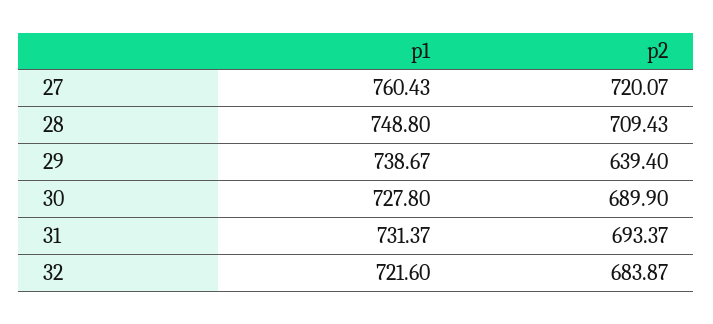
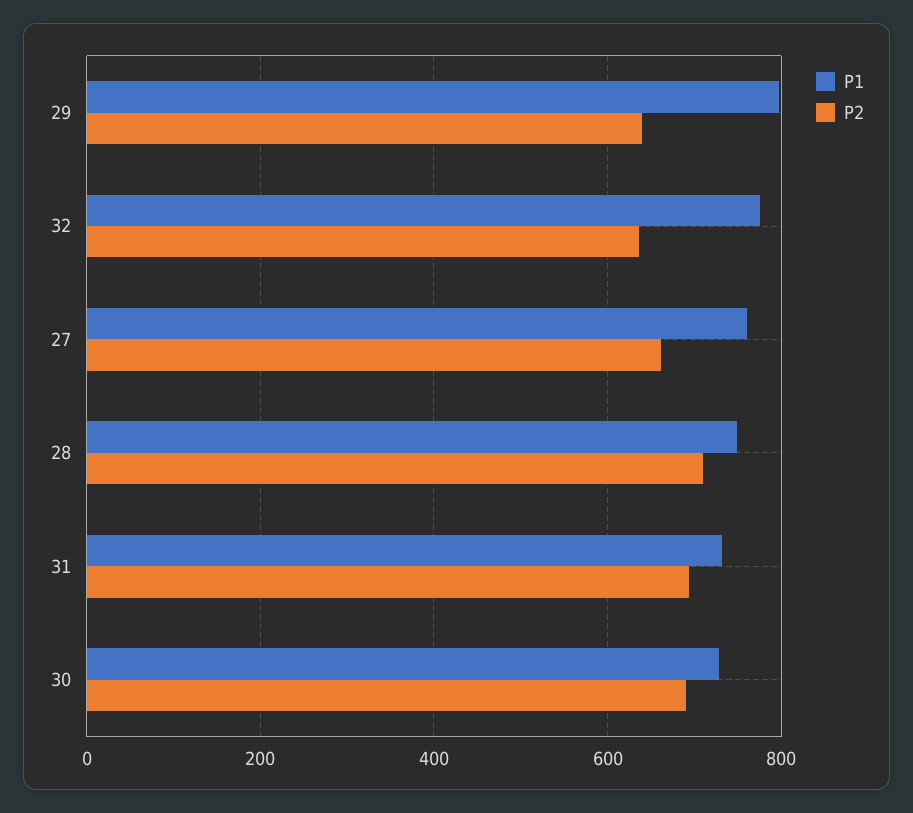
  {
    "p1": {
      "27": 760.43,
      "28": 748.8,
-     "29": 738.67,
+     "29": 800,
      "30": 727.8,
      "31": 731.37,
-     "32": 721.6
+     "32": 780
    },
    "p2": {
-     "27": 720.07,
+     "27": 660,
      "28": 709.43,
      "29": 639.4,
      "30": 689.9,
      "31": 693.37,
-     "32": 683.87
+     "32": 640
    }
  }

